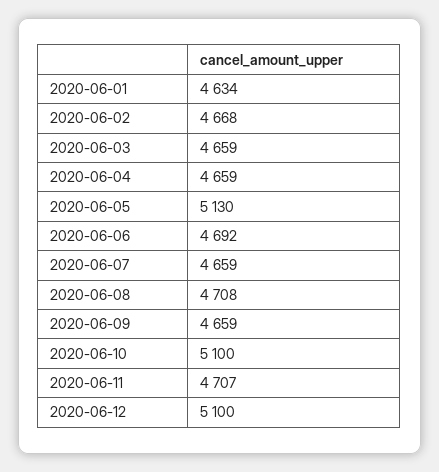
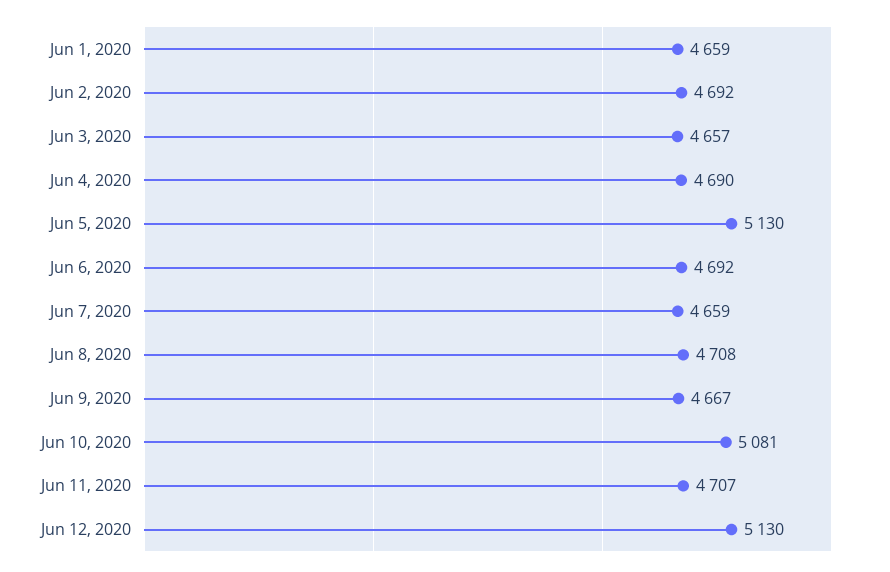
  {
-   "2020-06-01": 4634,
+   "2020-06-01": 4659,
-   "2020-06-02": 4668,
+   "2020-06-02": 4692,
-   "2020-06-03": 4659,
+   "2020-06-03": 4657,
-   "2020-06-04": 4659,
+   "2020-06-04": 4690,
    "2020-06-05": 5130,
    "2020-06-06": 4692,
    "2020-06-07": 4659,
    "2020-06-08": 4708,
-   "2020-06-09": 4659,
+   "2020-06-09": 4667,
-   "2020-06-10": 5100,
+   "2020-06-10": 5081,
    "2020-06-11": 4707,
-   "2020-06-12": 5100
+   "2020-06-12": 5130
  }

